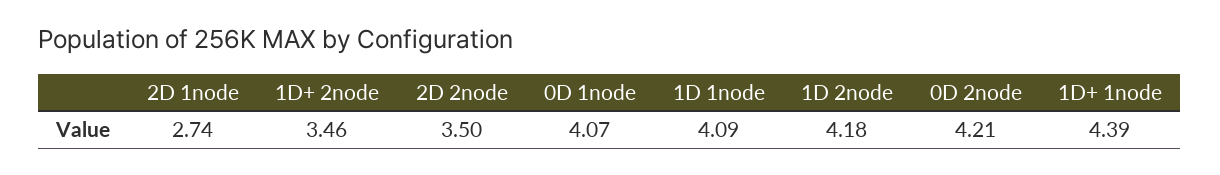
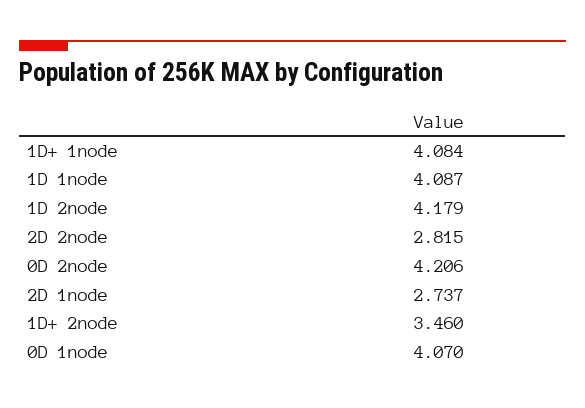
  {
    "2D 1node": 2.737,
    "1D+ 2node": 3.46,
-   "2D 2node": 3.5,
+   "2D 2node": 2.815,
    "0D 1node": 4.07,
    "1D 1node": 4.087,
    "1D 2node": 4.179,
    "0D 2node": 4.206,
-   "1D+ 1node": 4.39
+   "1D+ 1node": 4.084
  }

